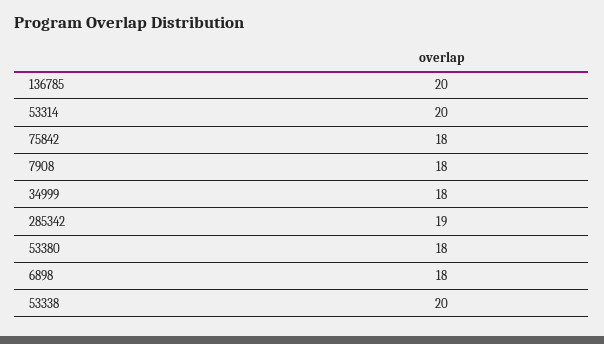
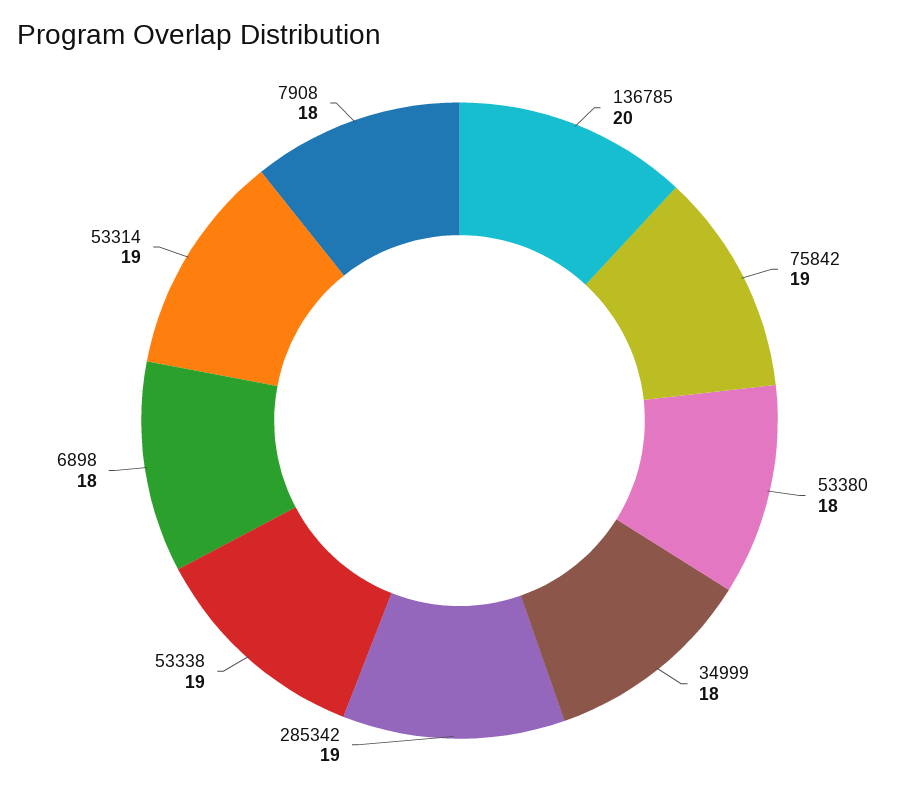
  {
    "136785": 20,
-   "53314": 20,
+   "53314": 19,
-   "75842": 18,
+   "75842": 19,
    "7908": 18,
    "34999": 18,
    "285342": 19,
    "53380": 18,
    "6898": 18,
-   "53338": 20
+   "53338": 19
  }

